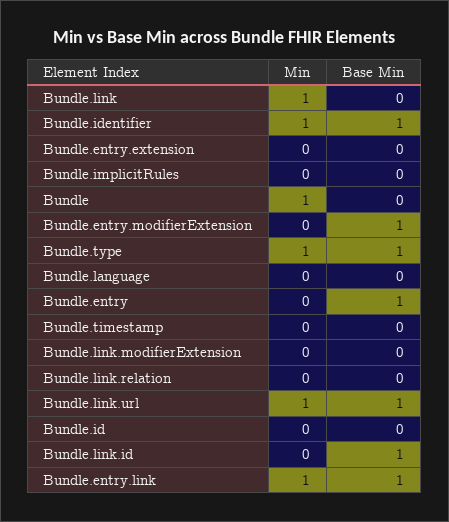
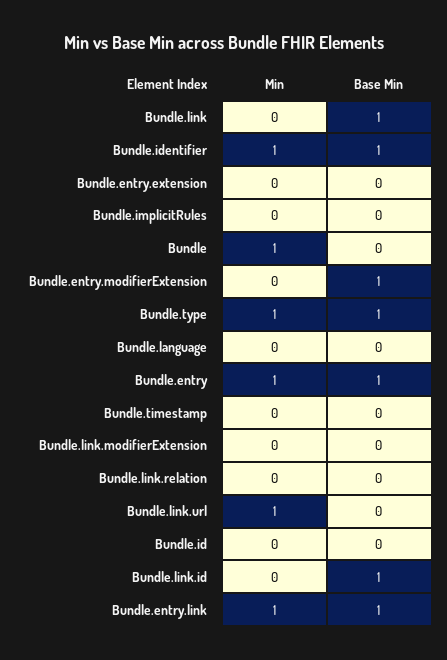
  {
    "Min": {
-     "Bundle.link": 1,
+     "Bundle.link": 0,
      "Bundle.identifier": 1,
      "Bundle.entry.extension": 0,
      "Bundle.implicitRules": 0,
      "Bundle": 1,
      "Bundle.entry.modifierExtension": 0,
      "Bundle.type": 1,
      "Bundle.language": 0,
-     "Bundle.entry": 0,
+     "Bundle.entry": 1,
      "Bundle.timestamp": 0,
      "Bundle.link.modifierExtension": 0,
      "Bundle.link.relation": 0,
      "Bundle.link.url": 1,
      "Bundle.id": 0,
      "Bundle.link.id": 0,
      "Bundle.entry.link": 1
    },
    "Base Min": {
-     "Bundle.link": 0,
+     "Bundle.link": 1,
      "Bundle.identifier": 1,
      "Bundle.entry.extension": 0,
      "Bundle.implicitRules": 0,
      "Bundle": 0,
      "Bundle.entry.modifierExtension": 1,
      "Bundle.type": 1,
      "Bundle.language": 0,
      "Bundle.entry": 1,
      "Bundle.timestamp": 0,
      "Bundle.link.modifierExtension": 0,
      "Bundle.link.relation": 0,
-     "Bundle.link.url": 1,
+     "Bundle.link.url": 0,
      "Bundle.id": 0,
      "Bundle.link.id": 1,
      "Bundle.entry.link": 1
    }
  }

